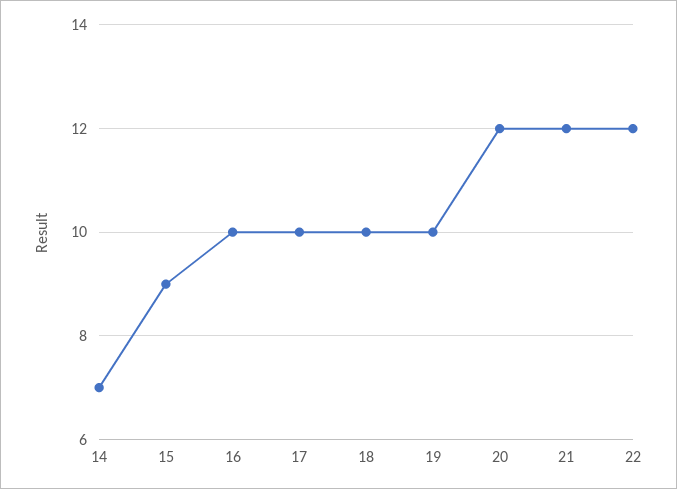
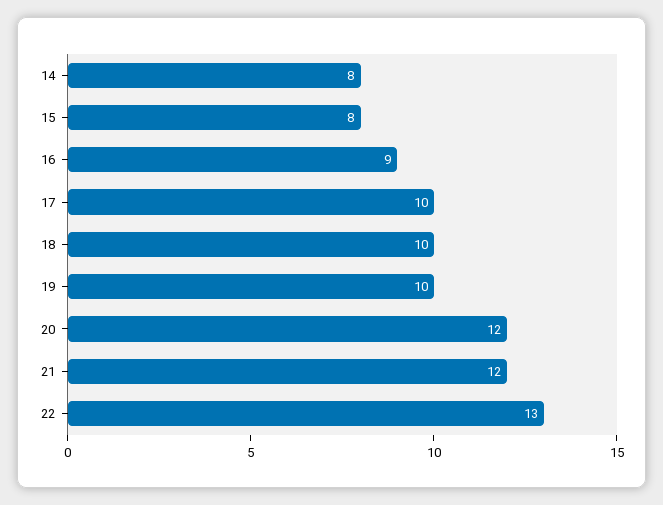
  {
-   "14": 7,
+   "14": 8,
-   "15": 9,
+   "15": 8,
-   "16": 10,
+   "16": 9,
    "17": 10,
    "18": 10,
    "19": 10,
    "20": 12,
    "21": 12,
-   "22": 12
+   "22": 13
  }

